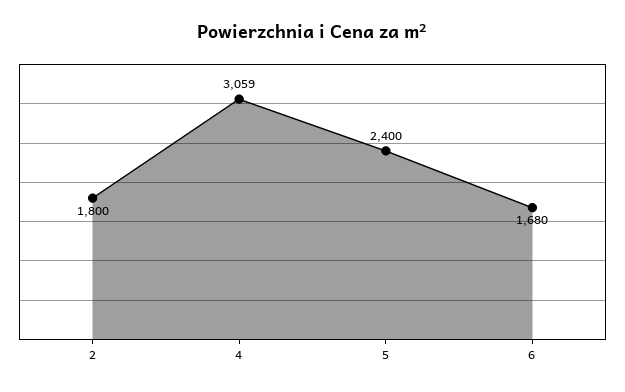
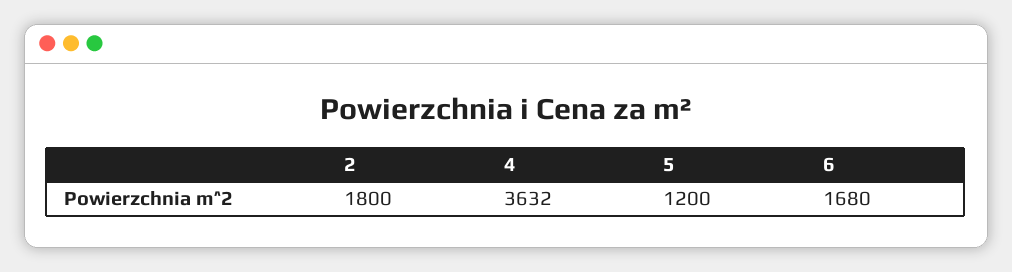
  {
    "2": 1800,
-   "4": 3059,
+   "4": 3632,
-   "5": 2400,
+   "5": 1200,
    "6": 1680
  }

